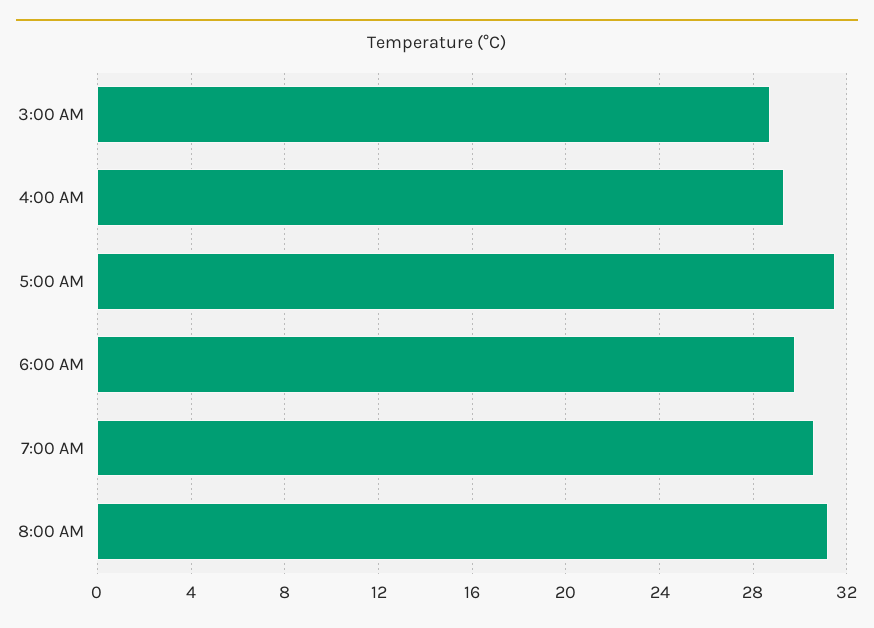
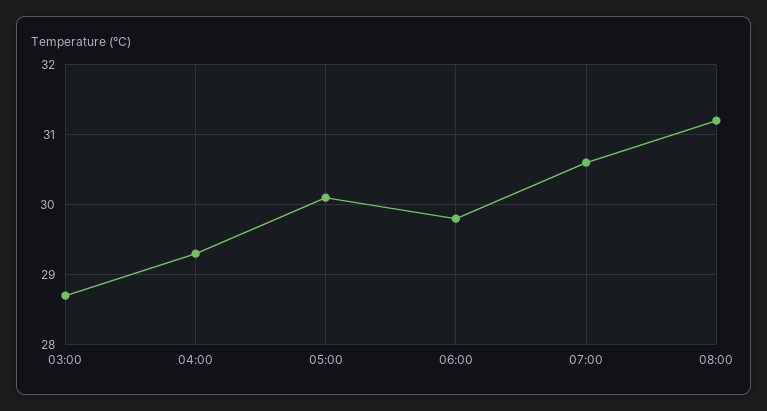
  {
    "3:00 AM": 28.7,
    "4:00 AM": 29.3,
-   "5:00 AM": 31.5,
+   "5:00 AM": 30.1,
    "6:00 AM": 29.8,
    "7:00 AM": 30.6,
    "8:00 AM": 31.2
  }

